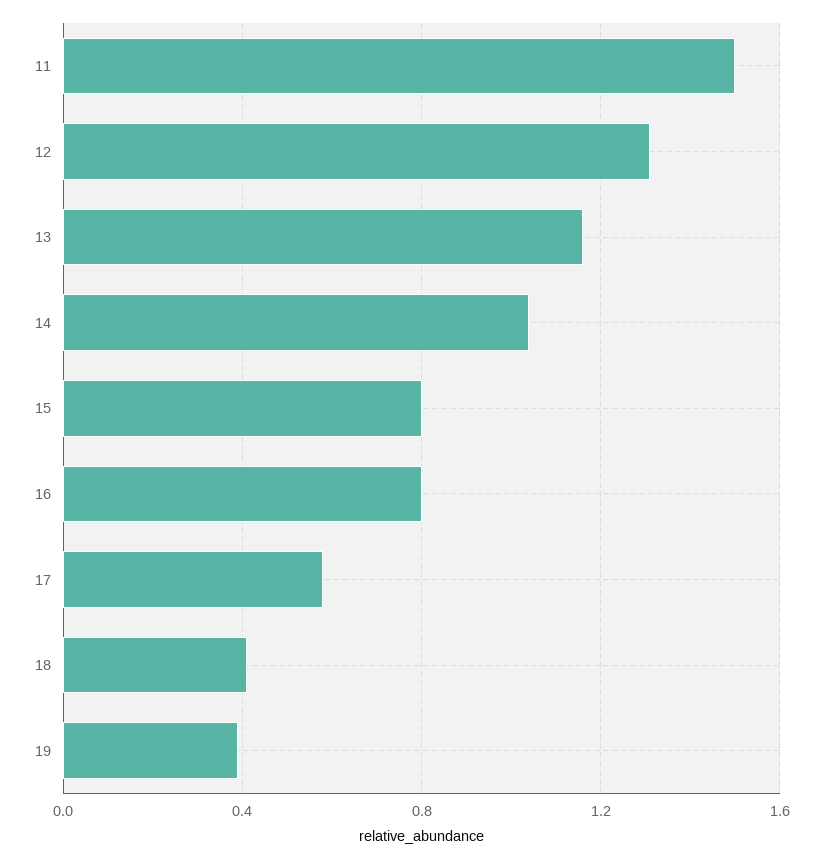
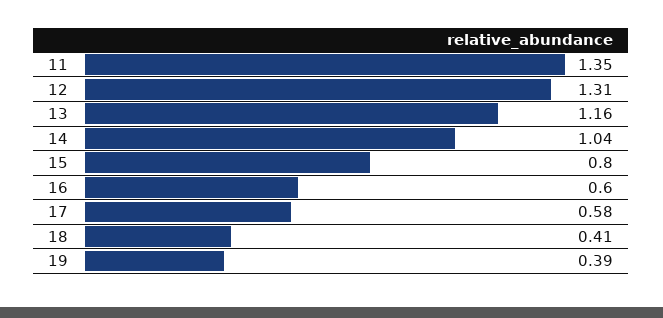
  {
-   "11": 1.5,
+   "11": 1.35,
    "12": 1.31,
    "13": 1.16,
    "14": 1.04,
    "15": 0.8,
-   "16": 0.8,
+   "16": 0.6,
    "17": 0.58,
    "18": 0.41,
    "19": 0.39
  }

